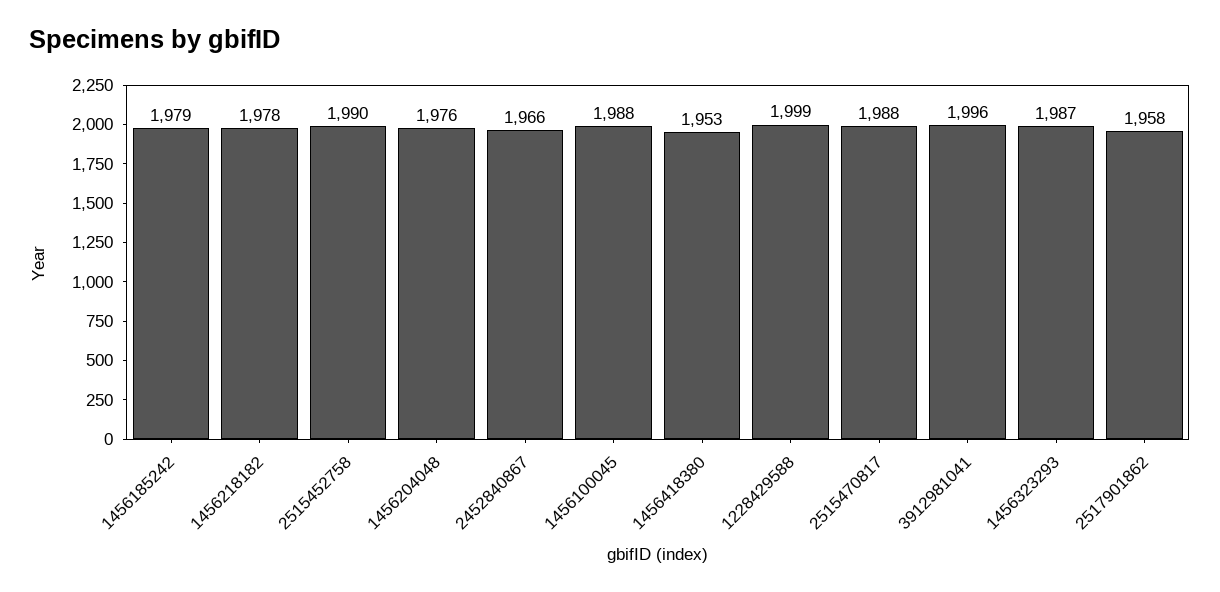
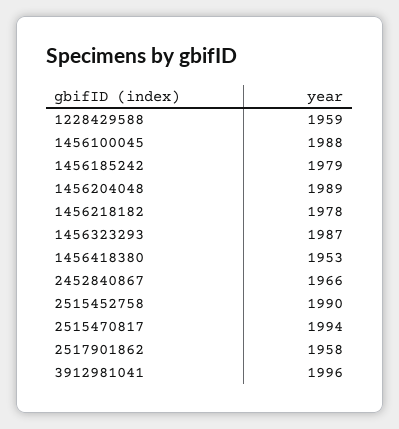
  {
    "1456185242": 1979,
    "1456218182": 1978,
    "2515452758": 1990,
-   "1456204048": 1976,
+   "1456204048": 1989,
    "2452840867": 1966,
    "1456100045": 1988,
    "1456418380": 1953,
-   "1228429588": 1999,
+   "1228429588": 1959,
-   "2515470817": 1988,
+   "2515470817": 1994,
    "3912981041": 1996,
    "1456323293": 1987,
    "2517901862": 1958
  }

